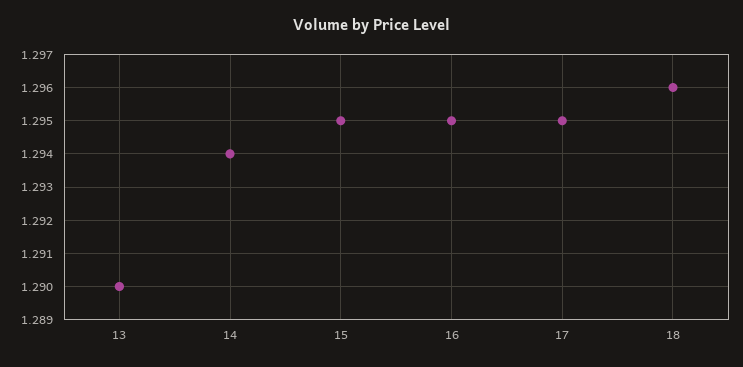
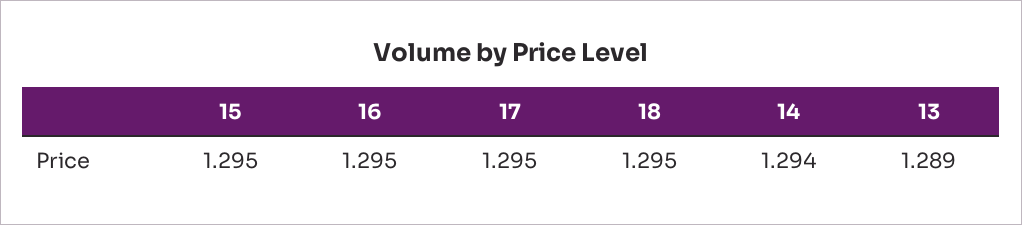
  {
-   "13": 1.29,
+   "13": 1.289,
    "14": 1.294,
    "15": 1.295,
    "16": 1.295,
    "17": 1.295,
-   "18": 1.296
+   "18": 1.295
  }

